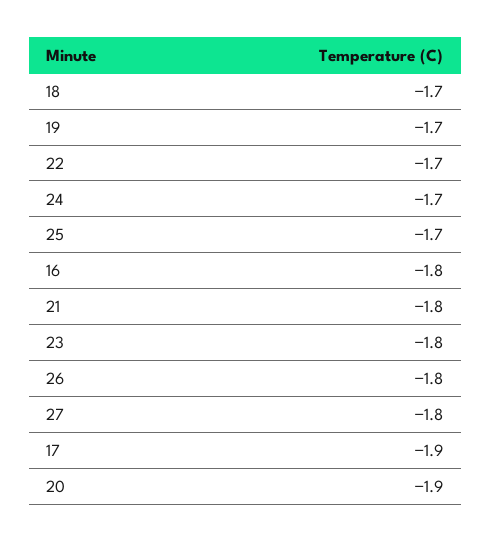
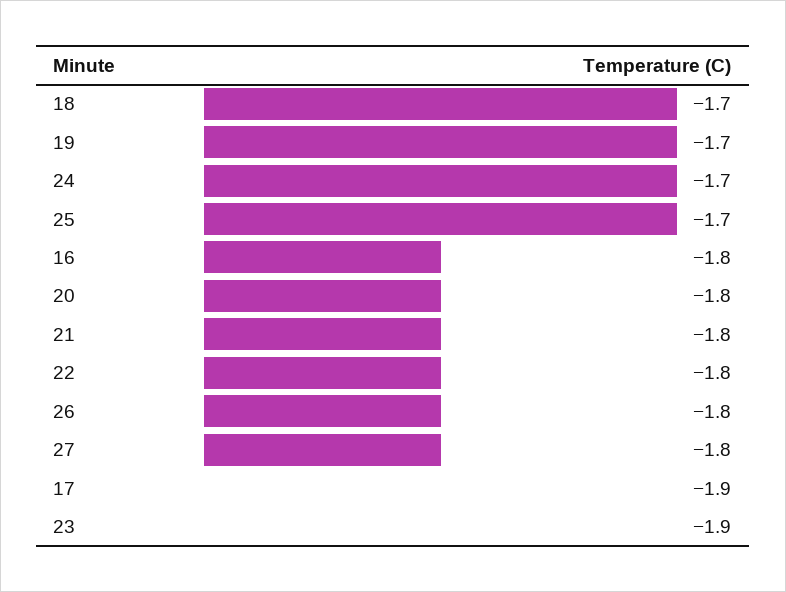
  {
    "18": -1.7,
    "19": -1.7,
-   "22": -1.7,
+   "22": -1.8,
    "24": -1.7,
    "25": -1.7,
    "16": -1.8,
    "21": -1.8,
-   "23": -1.8,
+   "23": -1.9,
    "26": -1.8,
    "27": -1.8,
    "17": -1.9,
-   "20": -1.9
+   "20": -1.8
  }

